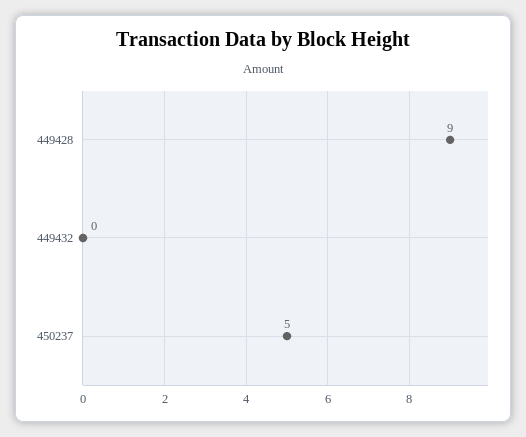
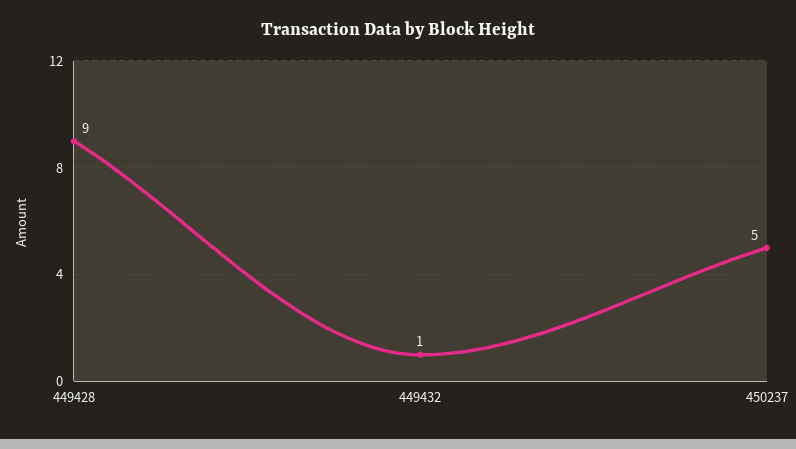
  {
    "449428": 9,
-   "449432": 0,
+   "449432": 1,
    "450237": 5
  }

